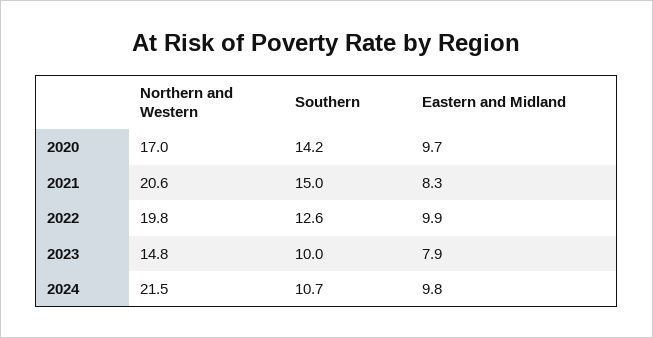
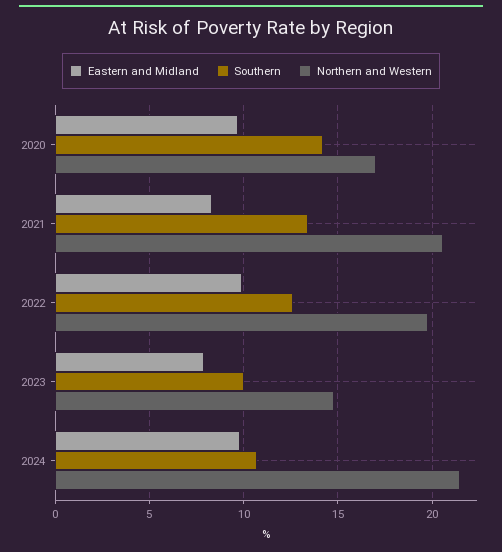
  {
    "Northern and Western": {
      "2020": 17,
      "2021": 20.6,
      "2022": 19.8,
      "2023": 14.8,
      "2024": 21.5
    },
    "Southern": {
      "2020": 14.2,
-     "2021": 15,
+     "2021": 13.5,
      "2022": 12.6,
      "2023": 10,
      "2024": 10.7
    },
    "Eastern and Midland": {
      "2020": 9.7,
      "2021": 8.3,
      "2022": 9.9,
      "2023": 7.9,
      "2024": 9.8
    }
  }

